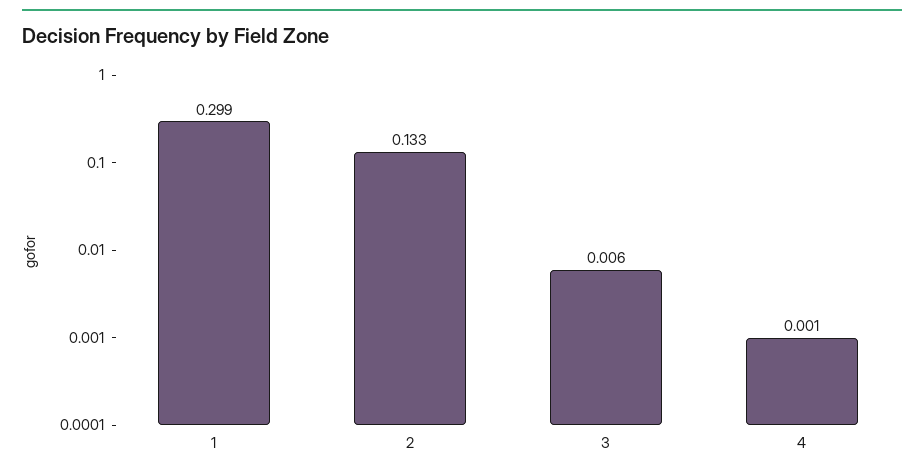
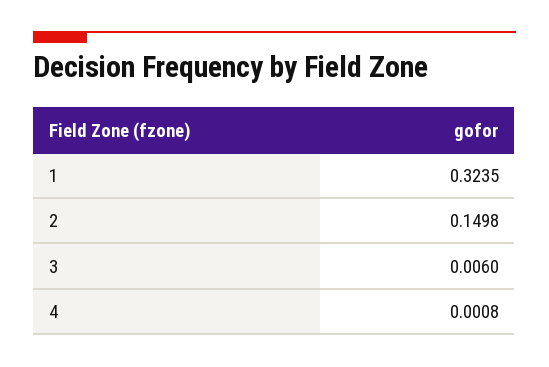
  {
-   "1": 0.299,
+   "1": 0.3235,
-   "2": 0.133,
+   "2": 0.1498,
    "3": 0.006,
    "4": 0.0008
  }

